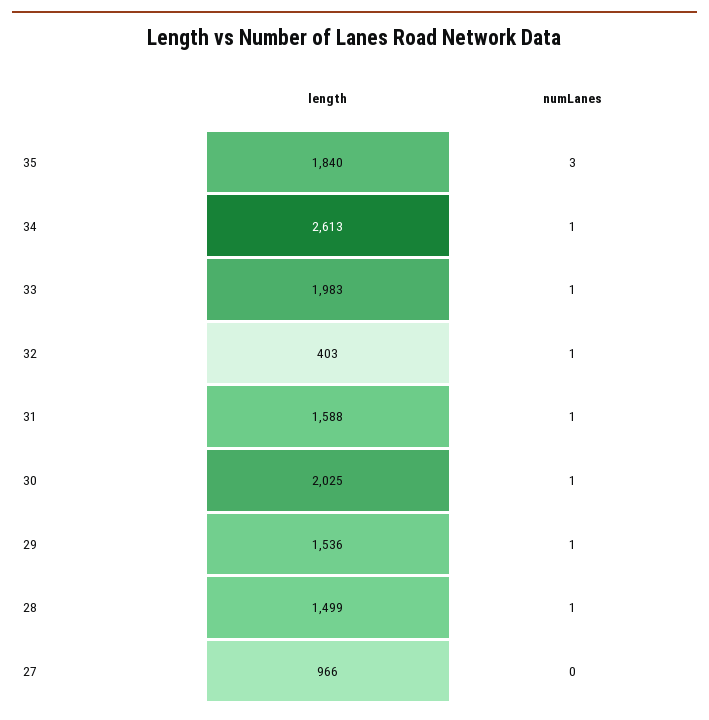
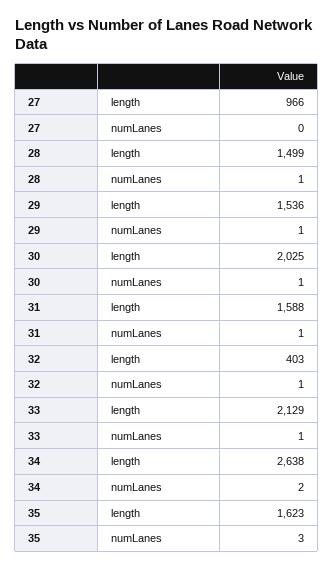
  {
    "length": {
-     "35": 1840,
+     "35": 1623,
-     "34": 2613,
+     "34": 2638,
-     "33": 1983,
+     "33": 2129,
      "32": 403,
      "31": 1588,
      "30": 2025,
      "29": 1536,
      "28": 1499,
      "27": 966
    },
    "numLanes": {
      "35": 3,
-     "34": 1,
+     "34": 2,
      "33": 1,
      "32": 1,
      "31": 1,
      "30": 1,
      "29": 1,
      "28": 1,
      "27": 0
    }
  }

